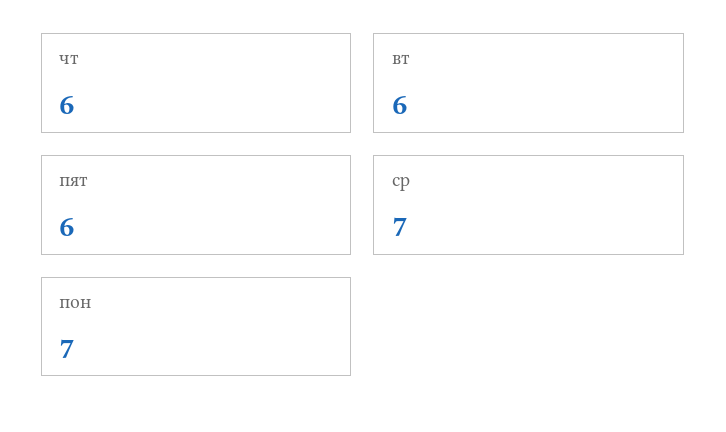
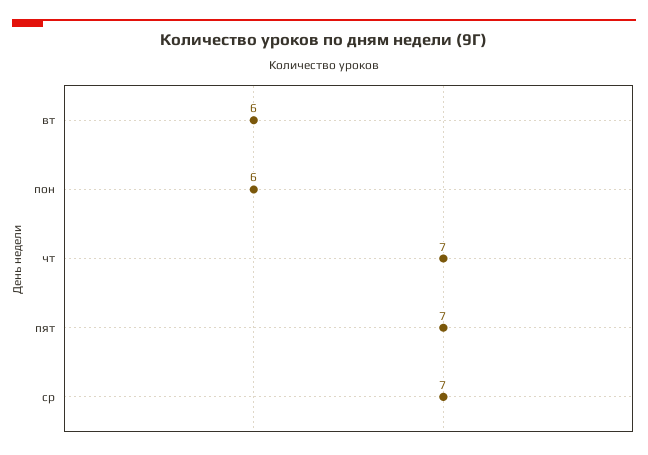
  {
-   "чт": 6,
+   "чт": 7,
    "вт": 6,
-   "пят": 6,
+   "пят": 7,
    "ср": 7,
-   "пон": 7
+   "пон": 6
  }

